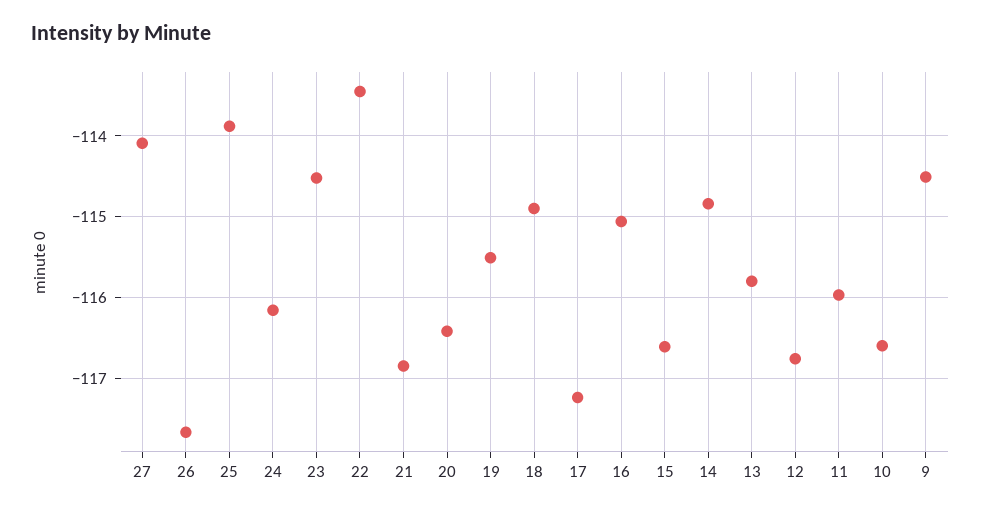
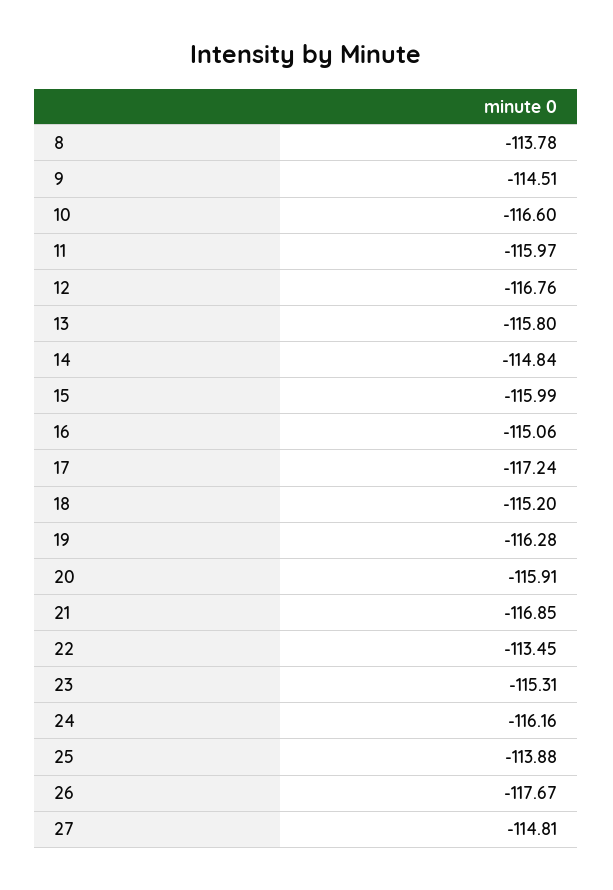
  {
-   "27": -114.1,
+   "27": -114.81,
    "26": -117.67,
    "25": -113.88,
    "24": -116.16,
-   "23": -114.5,
+   "23": -115.31,
    "22": -113.45,
    "21": -116.85,
-   "20": -116.4,
+   "20": -115.91,
-   "19": -115.5,
+   "19": -116.28,
-   "18": -114.9,
+   "18": -115.2,
    "17": -117.24,
    "16": -115.06,
-   "15": -116.6,
+   "15": -115.99,
    "14": -114.84,
    "13": -115.8,
    "12": -116.76,
    "11": -115.97,
    "10": -116.6,
-   "9": -114.51
+   "9": -114.51,
+   "8": -113.78
  }

